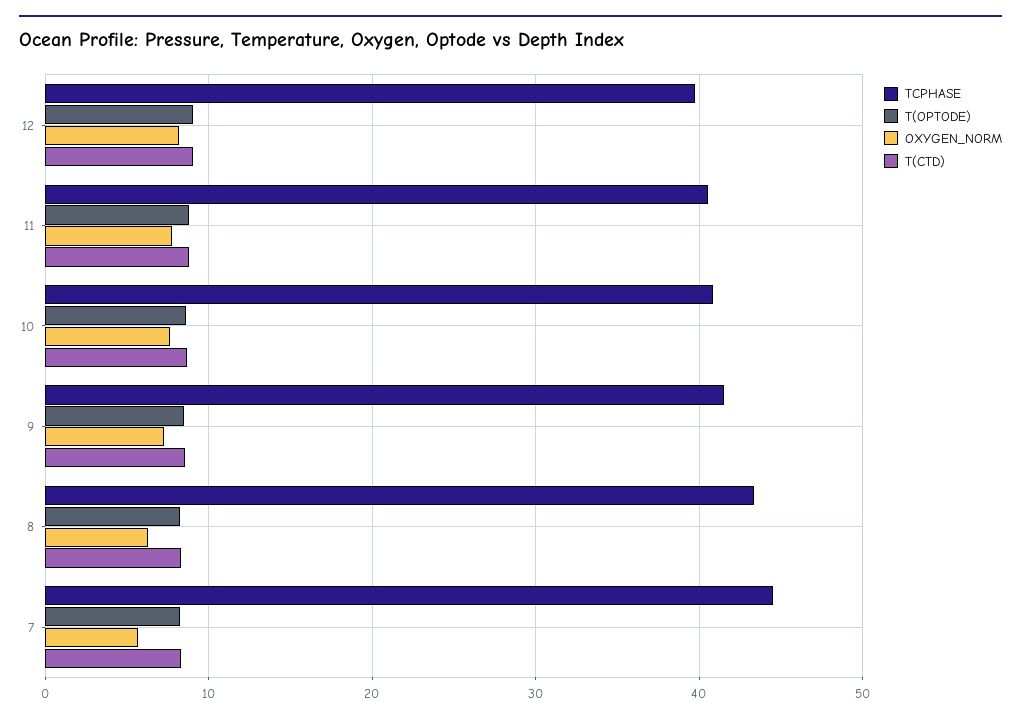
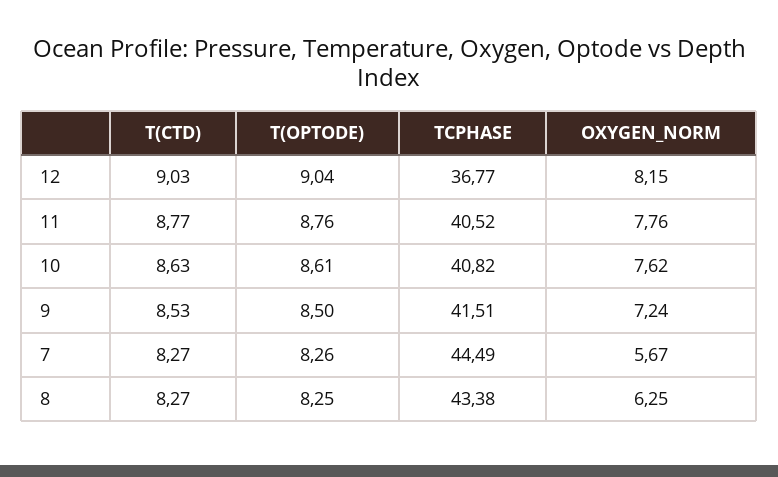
  {
    "TCPHASE": {
-     "12": 40,
+     "12": 36.77,
      "11": 40.52,
      "10": 40.82,
      "9": 41.51,
      "8": 43.38,
      "7": 44.49
    },
    "T(OPTODE)": {
      "12": 9.04,
      "11": 8.76,
      "10": 8.61,
      "9": 8.5,
      "8": 8.25,
      "7": 8.26
    },
    "OXYGEN_NORM": {
      "12": 8.15,
      "11": 7.76,
      "10": 7.62,
      "9": 7.24,
      "8": 6.25,
      "7": 5.67
    },
    "T(CTD)": {
      "12": 9.03,
      "11": 8.77,
      "10": 8.63,
      "9": 8.53,
      "8": 8.27,
      "7": 8.27
    }
  }

